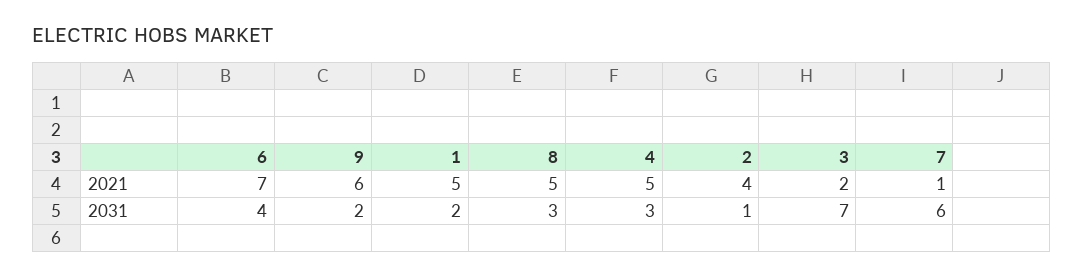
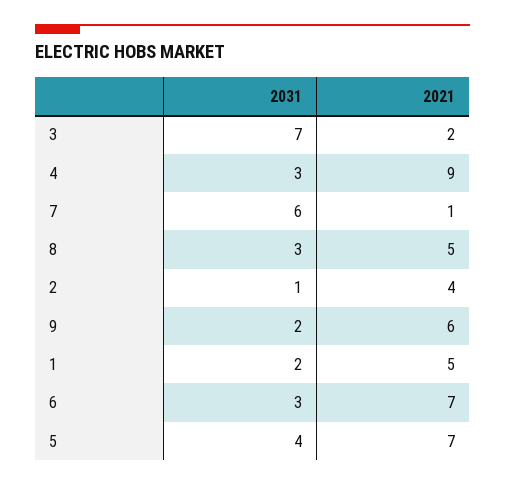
  {
    "6": {
      "2021": 7,
-     "2031": 4
+     "2031": 3
    },
    "9": {
      "2021": 6,
      "2031": 2
    },
    "1": {
      "2021": 5,
      "2031": 2
    },
    "8": {
      "2021": 5,
      "2031": 3
    },
    "4": {
-     "2021": 5,
+     "2021": 9,
      "2031": 3
    },
    "2": {
      "2021": 4,
      "2031": 1
    },
    "3": {
      "2021": 2,
      "2031": 7
    },
    "7": {
      "2021": 1,
      "2031": 6
-   }
+   },
+   "5": {
+     "2031": 4,
+     "2021": 7
+   }
  }

